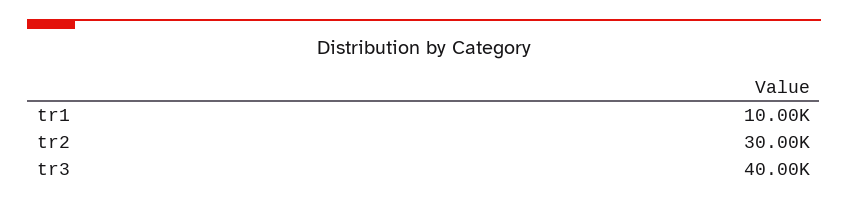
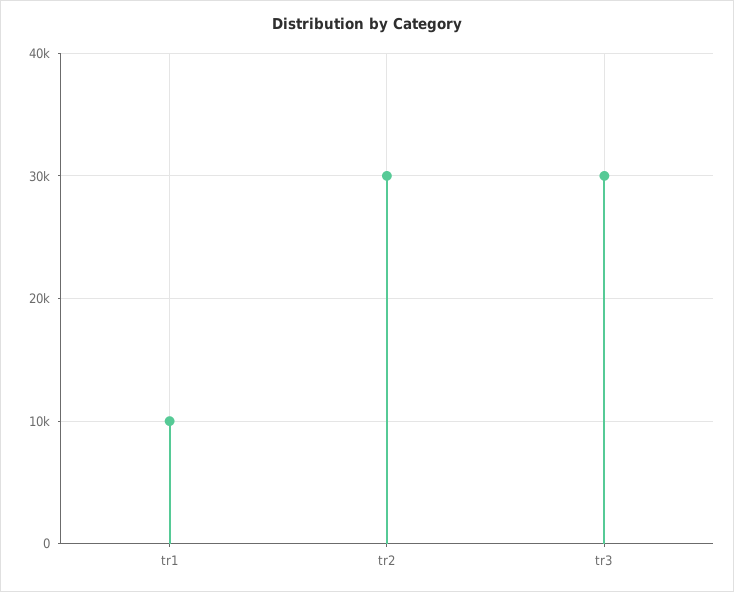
  {
    "tr1": 10000,
    "tr2": 30000,
-   "tr3": 40000
+   "tr3": 30000
  }

